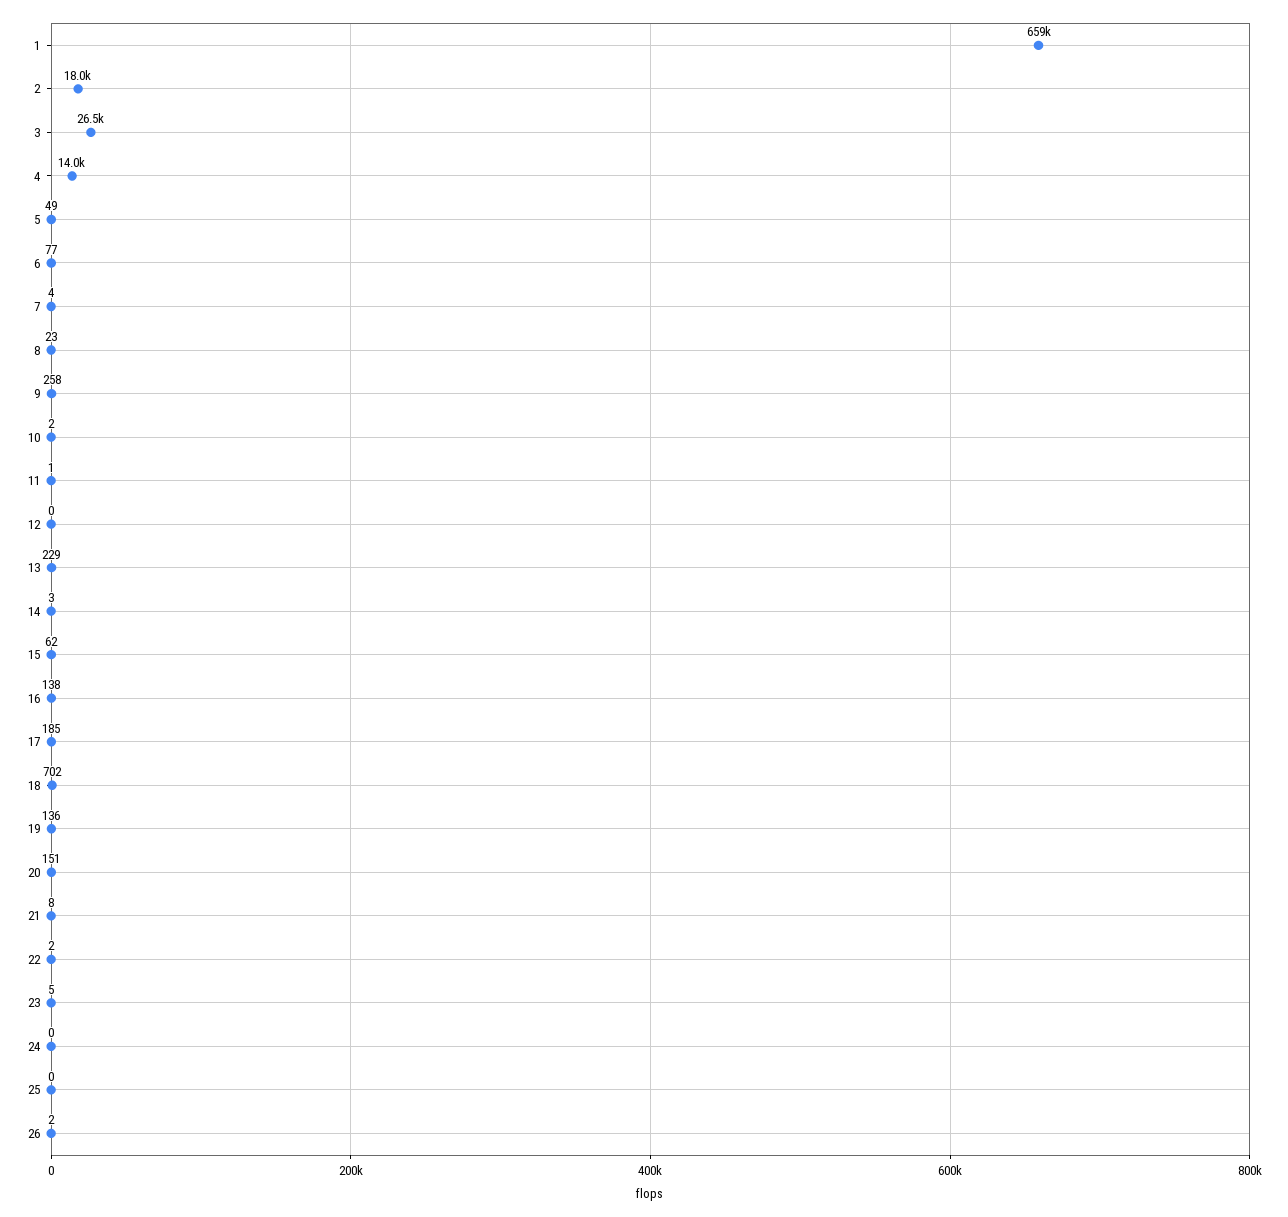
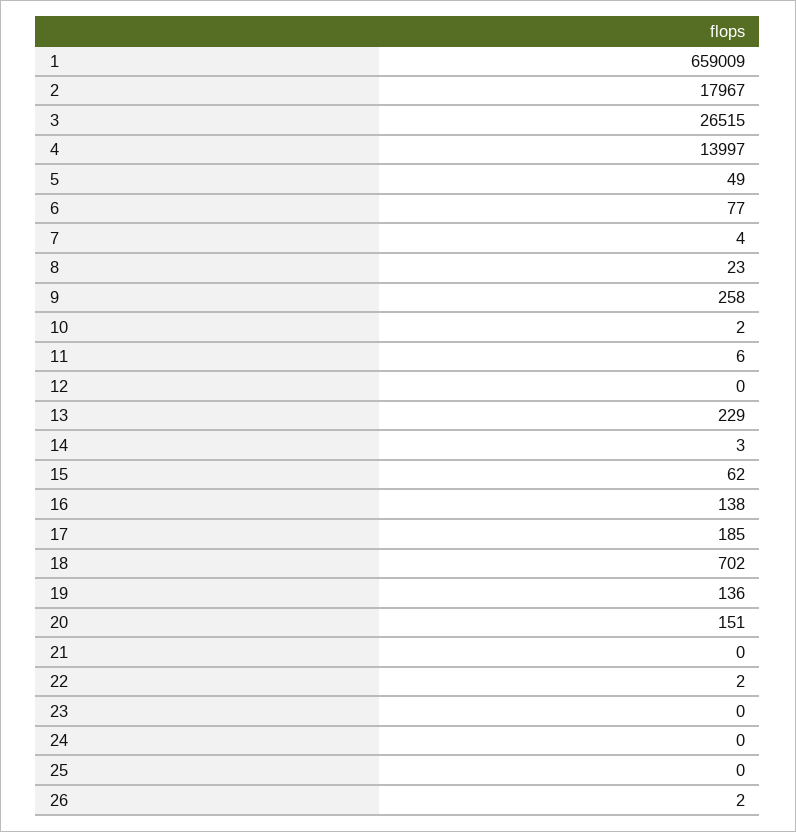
  {
    "1": 659009,
    "2": 17967,
    "3": 26515,
    "4": 13997,
    "5": 49,
    "6": 77,
    "7": 4,
    "8": 23,
    "9": 258,
    "10": 2,
-   "11": 1,
+   "11": 6,
    "12": 0,
    "13": 229,
    "14": 3,
    "15": 62,
    "16": 138,
    "17": 185,
    "18": 702,
    "19": 136,
    "20": 151,
-   "21": 8,
+   "21": 0,
    "22": 2,
-   "23": 5,
+   "23": 0,
    "24": 0,
    "25": 0,
    "26": 2
  }

